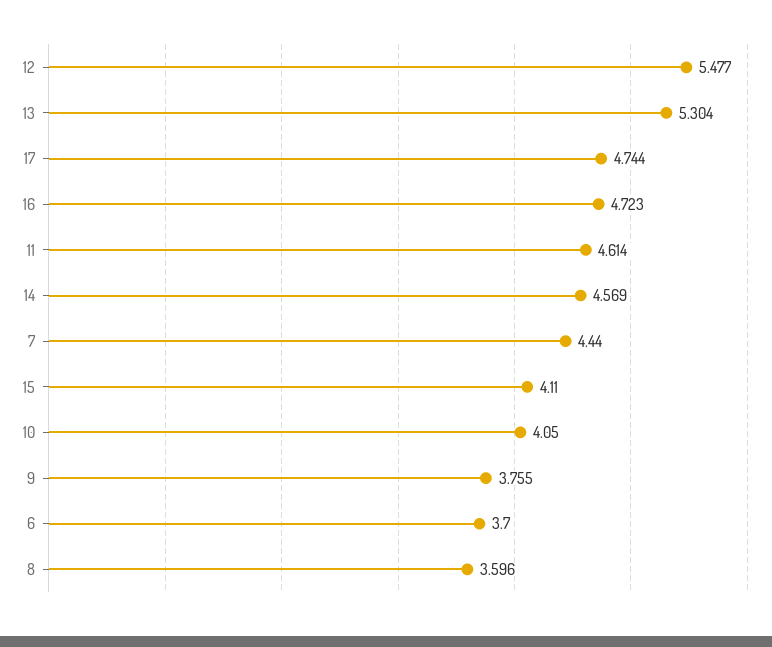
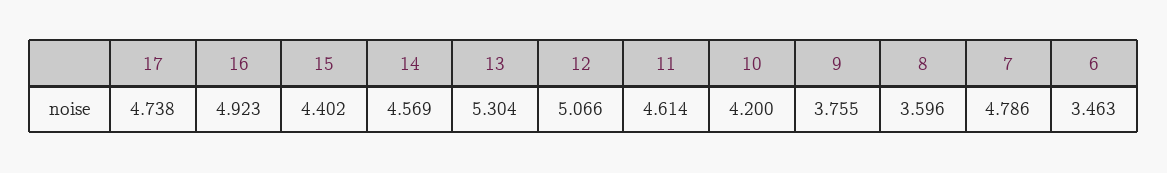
  {
-   "12": 5.477,
+   "12": 5.066,
    "13": 5.304,
-   "17": 4.744,
+   "17": 4.738,
-   "16": 4.723,
+   "16": 4.923,
    "11": 4.614,
    "14": 4.569,
-   "7": 4.44,
+   "7": 4.786,
-   "15": 4.11,
+   "15": 4.402,
-   "10": 4.05,
+   "10": 4.2,
    "9": 3.755,
-   "6": 3.7,
+   "6": 3.463,
    "8": 3.596
  }

